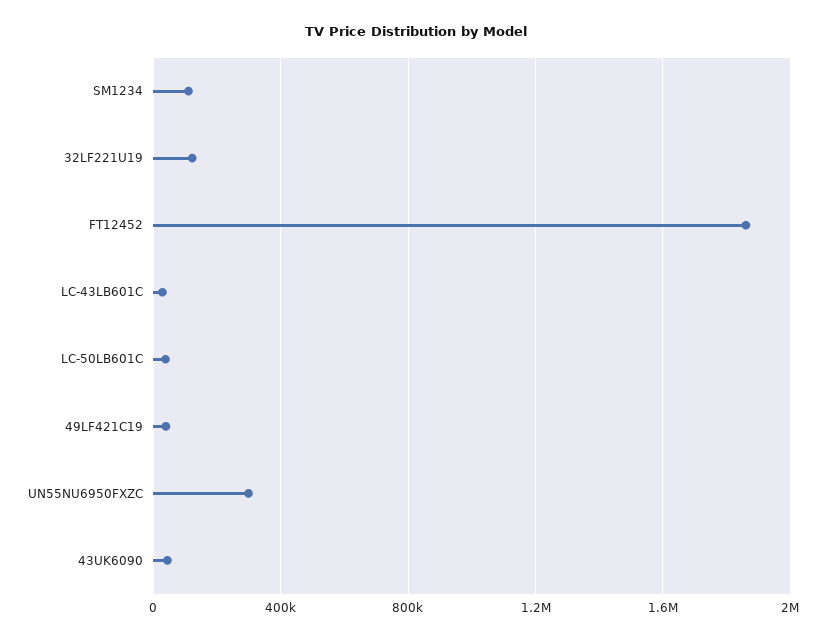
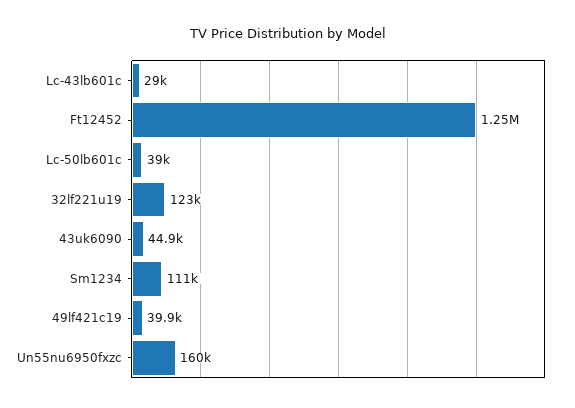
  {
    "SM1234": 111000,
    "32LF221U19": 123000,
-   "FT12452": 1850000,
+   "FT12452": 1250000,
    "LC-43LB601C": 29000,
    "LC-50LB601C": 39000,
    "49LF421C19": 39900,
-   "UN55NU6950FXZC": 300000,
+   "UN55NU6950FXZC": 160000,
    "43UK6090": 44900
  }

